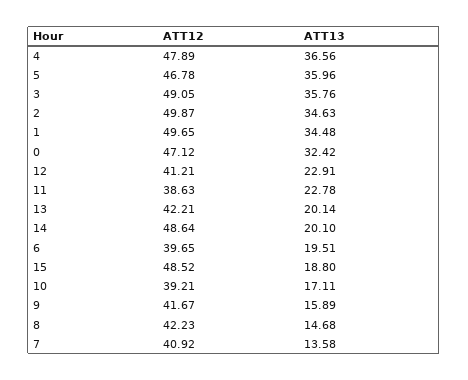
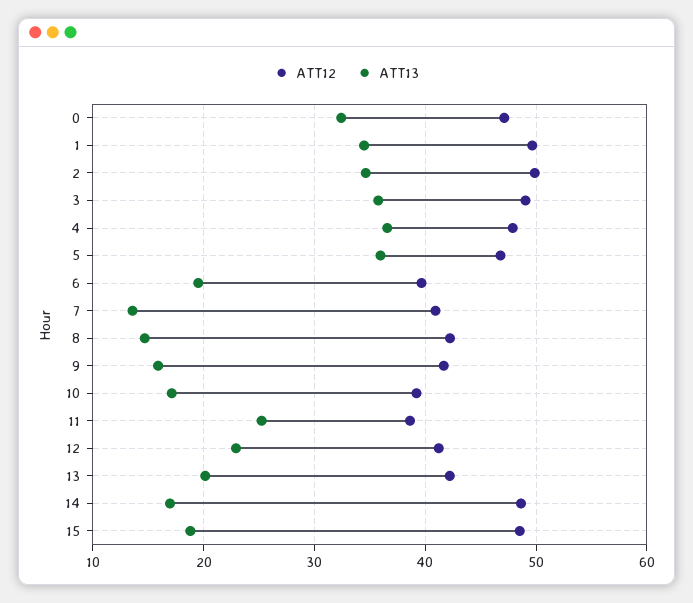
  {
    "ATT12": {
      "4": 47.89,
      "5": 46.78,
      "3": 49.05,
      "2": 49.87,
      "1": 49.65,
      "0": 47.12,
      "12": 41.21,
      "11": 38.63,
      "13": 42.21,
      "14": 48.64,
      "6": 39.65,
      "15": 48.52,
      "10": 39.21,
      "9": 41.67,
      "8": 42.23,
      "7": 40.92
    },
    "ATT13": {
      "4": 36.56,
      "5": 35.96,
      "3": 35.76,
      "2": 34.63,
      "1": 34.48,
      "0": 32.42,
      "12": 22.91,
-     "11": 22.78,
+     "11": 25,
      "13": 20.14,
-     "14": 20.1,
+     "14": 17,
      "6": 19.51,
      "15": 18.8,
      "10": 17.11,
      "9": 15.89,
      "8": 14.68,
      "7": 13.58
    }
  }

